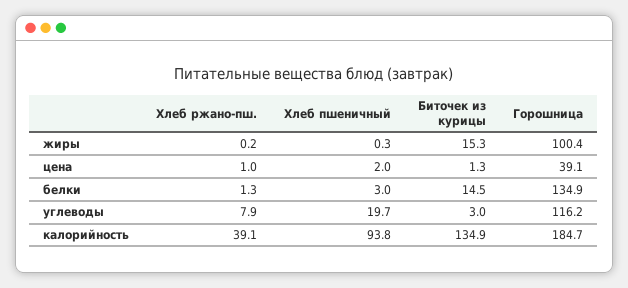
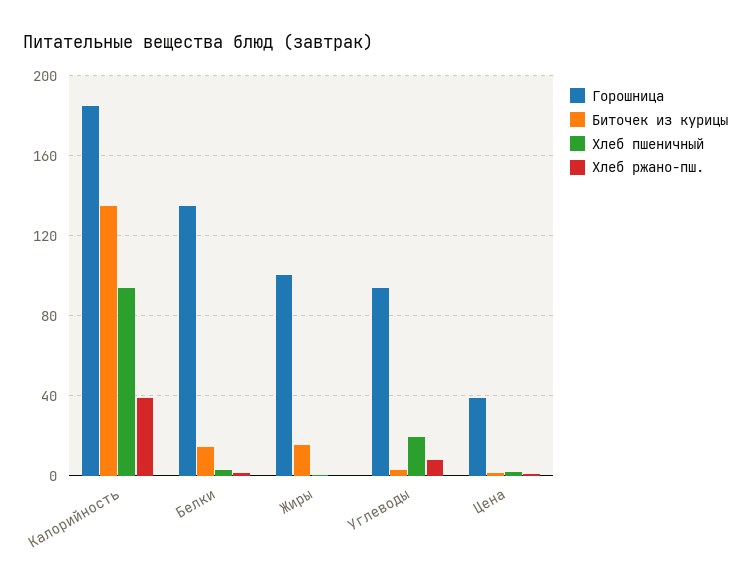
  {
    "Хлеб ржано-пш.": {
      "жиры": 0.2,
      "цена": 1,
      "белки": 1.3,
      "углеводы": 7.9,
      "калорийность": 39.1
    },
    "Хлеб пшеничный": {
      "жиры": 0.3,
      "цена": 2,
      "белки": 3,
      "углеводы": 19.7,
      "калорийность": 93.8
    },
    "Биточек из курицы": {
      "жиры": 15.3,
      "цена": 1.3,
      "белки": 14.5,
      "углеводы": 3,
      "калорийность": 134.9
    },
    "Горошница": {
      "жиры": 100.4,
      "цена": 39.1,
      "белки": 134.9,
-     "углеводы": 116.2,
+     "углеводы": 95,
      "калорийность": 184.7
    }
  }

